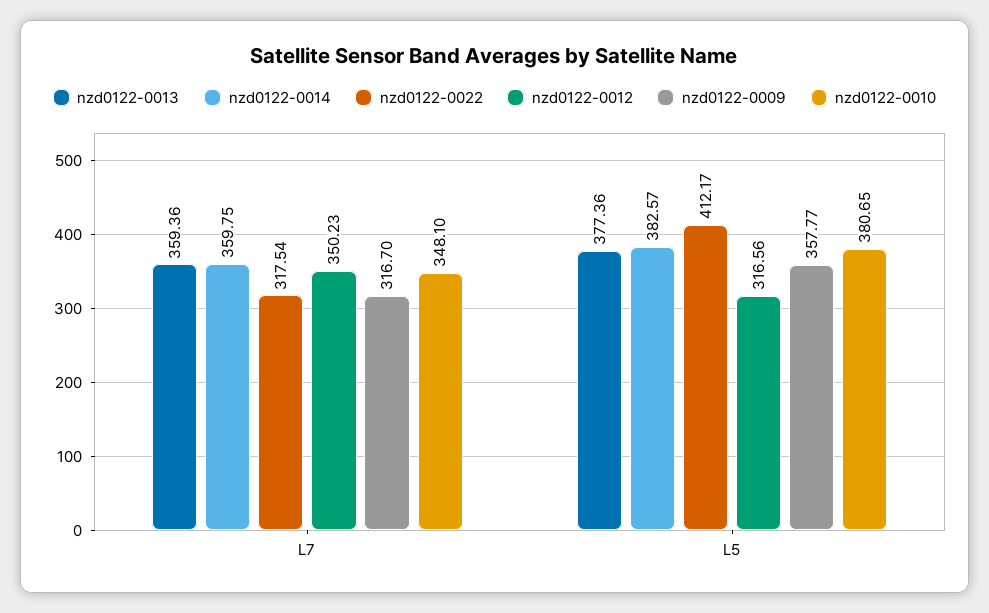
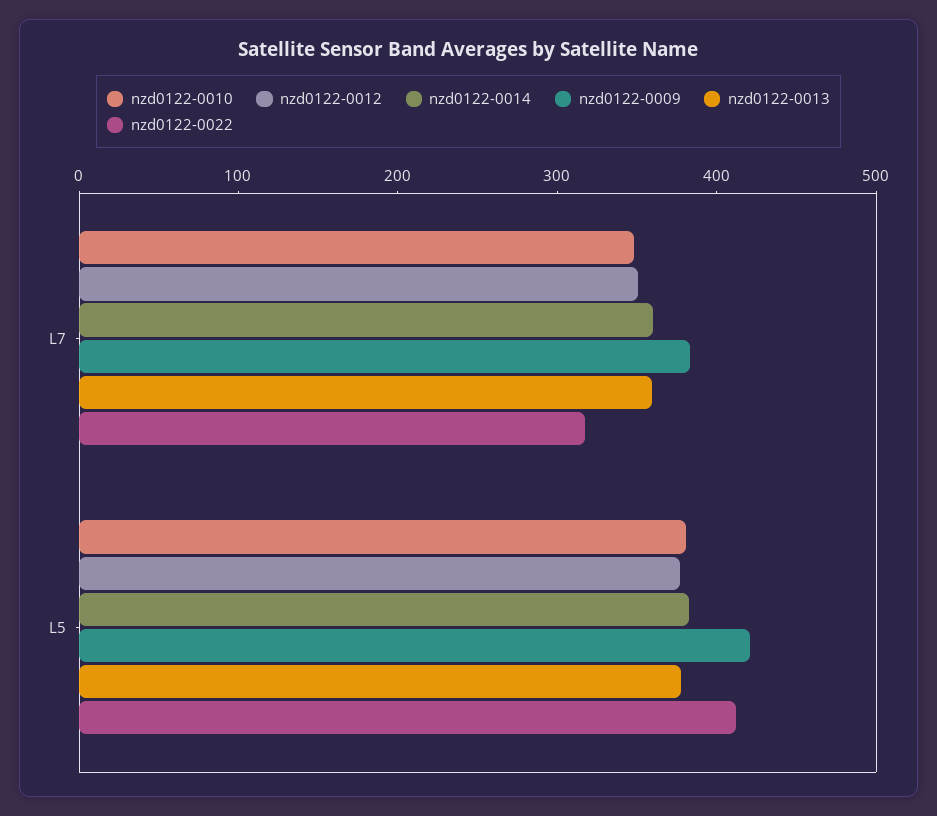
  {
    "nzd0122-0013": {
      "L7": 359.36,
      "L5": 377.36
    },
    "nzd0122-0014": {
      "L7": 359.75,
      "L5": 382.57
    },
    "nzd0122-0022": {
      "L7": 317.54,
      "L5": 412.17
    },
    "nzd0122-0012": {
      "L7": 350.23,
-     "L5": 316.56
+     "L5": 380
    },
    "nzd0122-0009": {
-     "L7": 316.7,
+     "L7": 380,
-     "L5": 357.77
+     "L5": 420
    },
    "nzd0122-0010": {
      "L7": 348.1,
      "L5": 380.65
    }
  }

